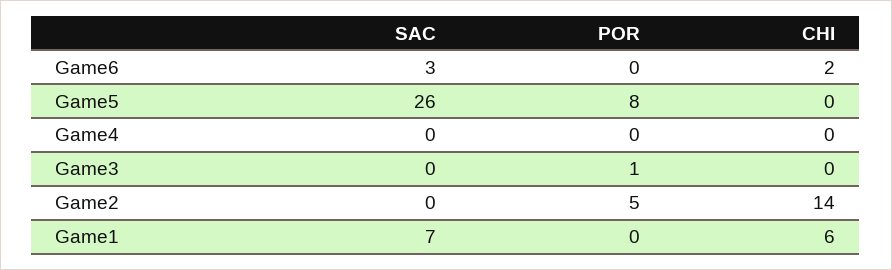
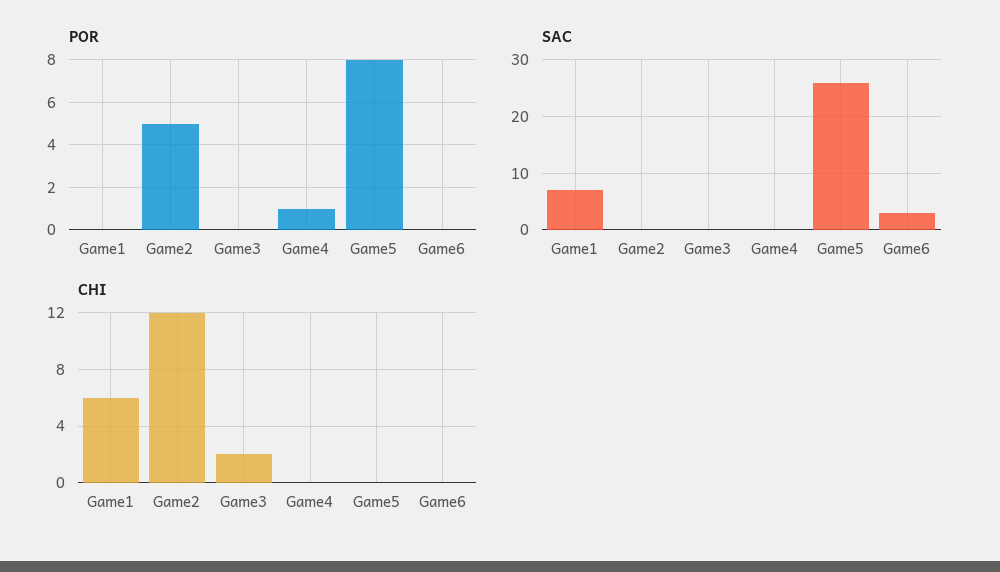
  {
    "SAC": {
      "Game6": 3,
      "Game5": 26,
      "Game4": 0,
      "Game3": 0,
      "Game2": 0,
      "Game1": 7
    },
    "POR": {
      "Game6": 0,
      "Game5": 8,
-     "Game4": 0,
+     "Game4": 1,
-     "Game3": 1,
+     "Game3": 0,
      "Game2": 5,
      "Game1": 0
    },
    "CHI": {
-     "Game6": 2,
+     "Game6": 0,
      "Game5": 0,
      "Game4": 0,
-     "Game3": 0,
+     "Game3": 2,
-     "Game2": 14,
+     "Game2": 12,
      "Game1": 6
    }
  }

